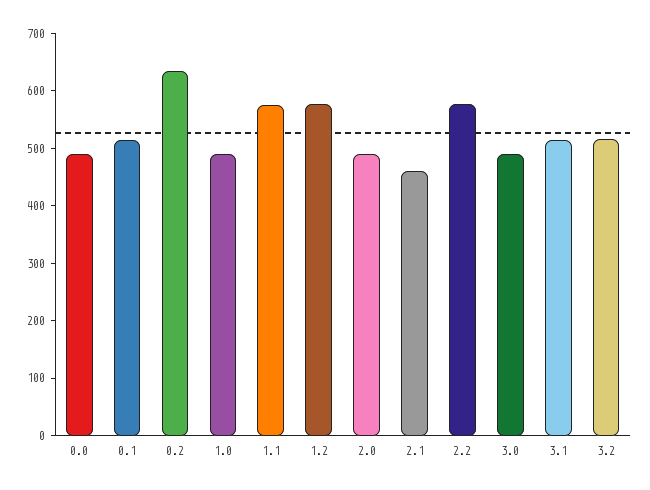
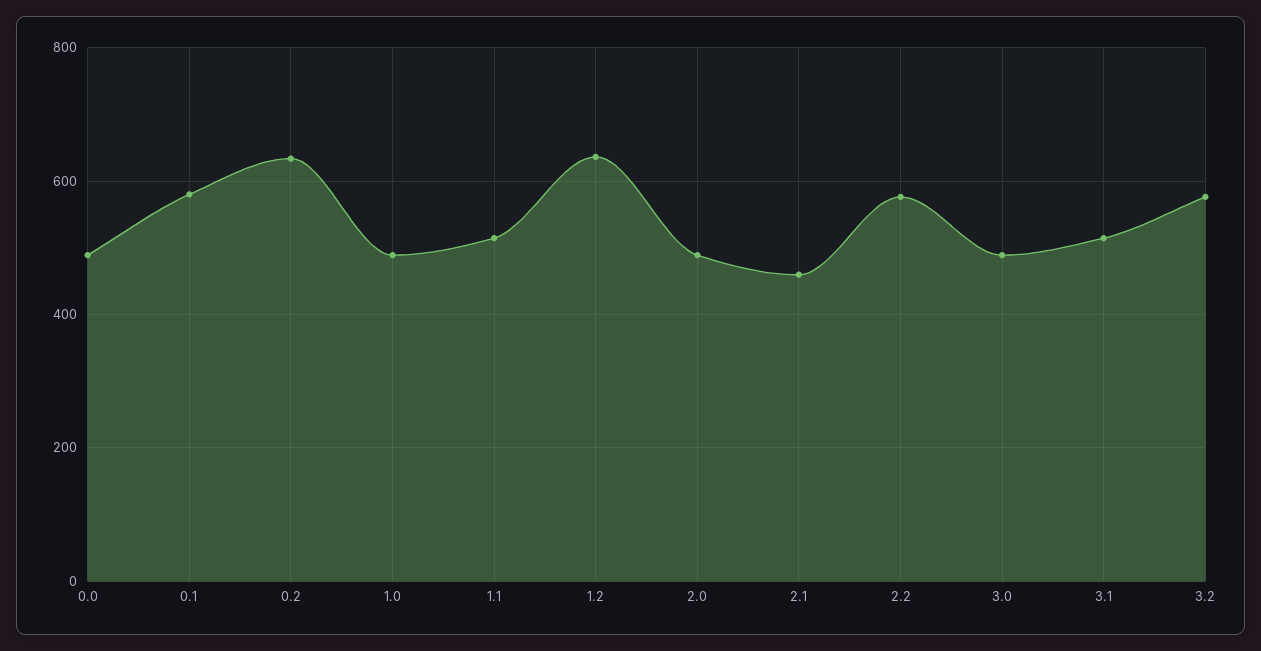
  {
    "0.0": 480,
-   "0.1": 520,
+   "0.1": 580,
    "0.2": 640,
    "1.0": 480,
-   "1.1": 580,
+   "1.1": 520,
-   "1.2": 580,
+   "1.2": 640,
    "2.0": 480,
    "2.1": 460,
    "2.2": 580,
    "3.0": 480,
    "3.1": 520,
-   "3.2": 520
+   "3.2": 580
  }

